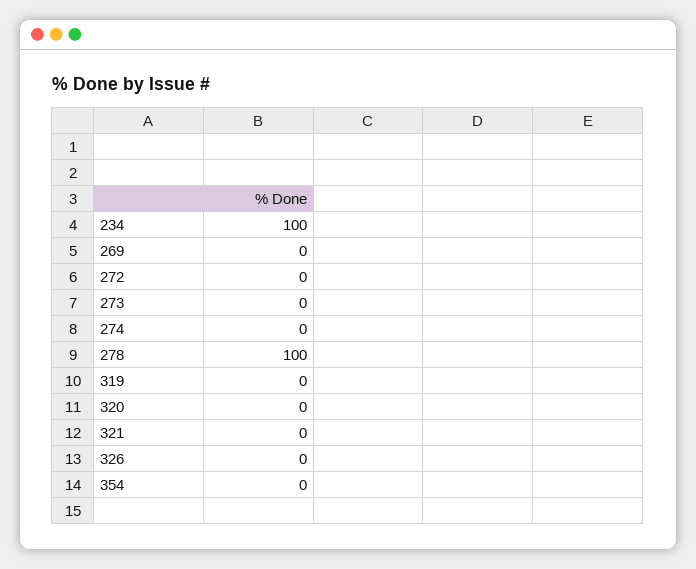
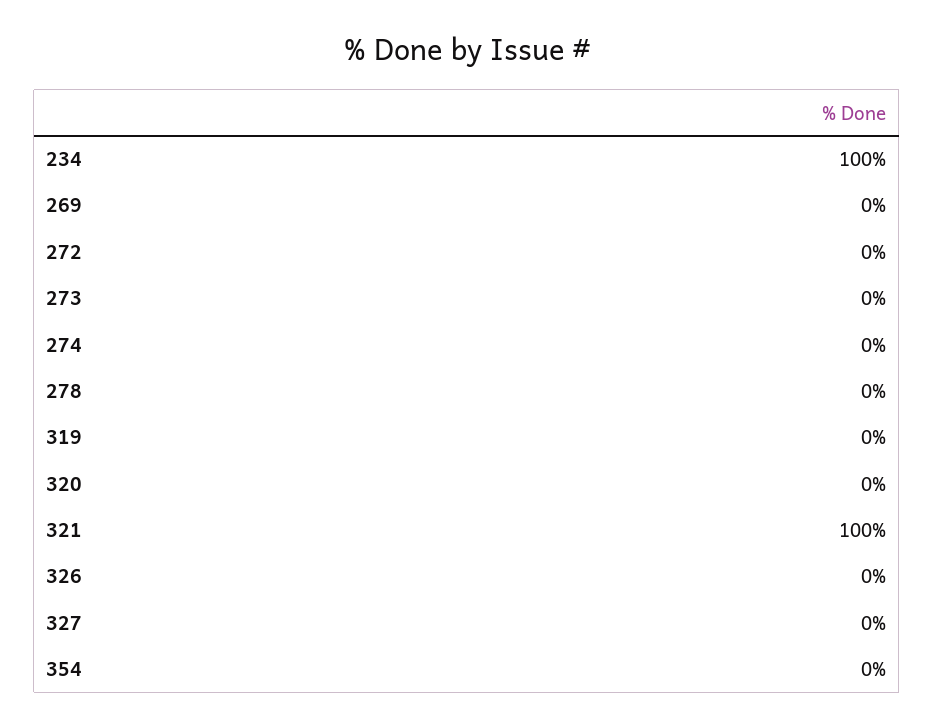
  {
    "234": 100,
    "269": 0,
    "272": 0,
    "273": 0,
    "274": 0,
-   "278": 100,
+   "278": 0,
    "319": 0,
    "320": 0,
-   "321": 0,
+   "321": 100,
    "326": 0,
-   "354": 0
+   "354": 0,
+   "327": 0
  }

